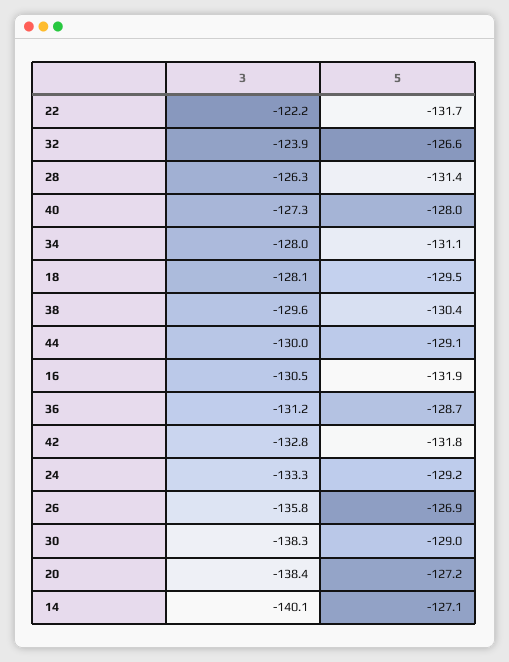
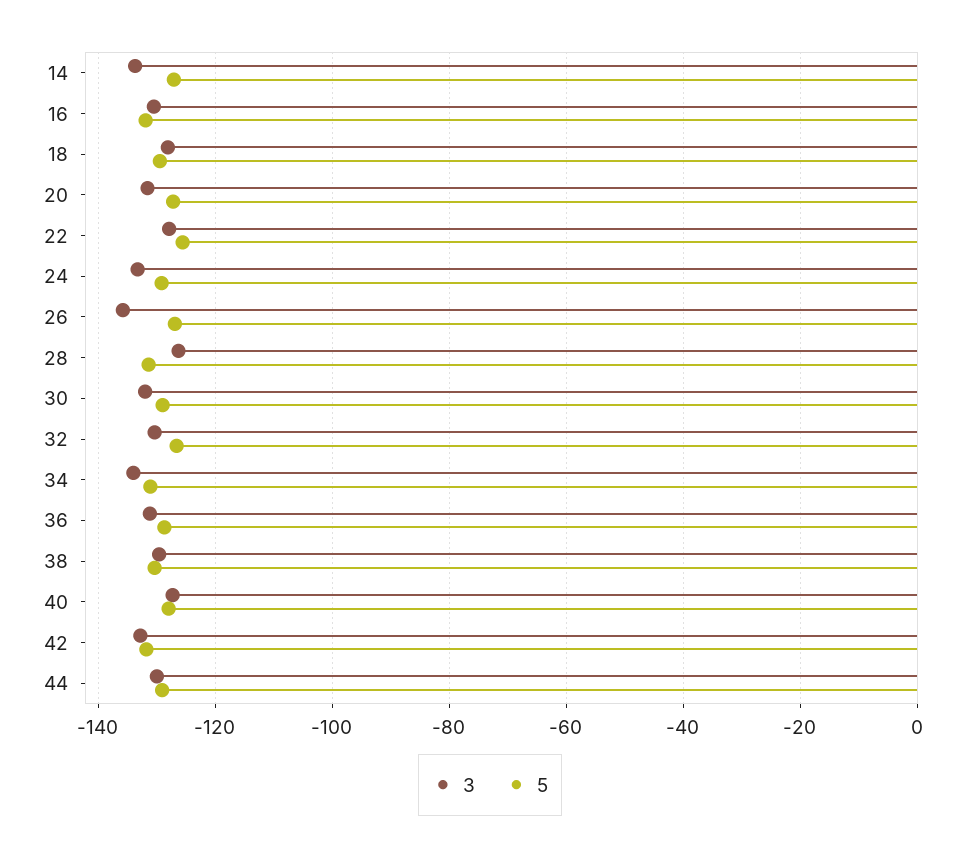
  {
    "3": {
-     "22": -122.2,
+     "22": -128,
-     "32": -123.9,
+     "32": -130,
      "28": -126.3,
      "40": -127.3,
-     "34": -128,
+     "34": -134,
      "18": -128.1,
      "38": -129.6,
      "44": -130,
      "16": -130.5,
      "36": -131.2,
      "42": -132.8,
      "24": -133.3,
      "26": -135.8,
-     "30": -138.3,
+     "30": -132,
-     "20": -138.4,
+     "20": -132,
-     "14": -140.1
+     "14": -134
    },
    "5": {
-     "22": -131.7,
+     "22": -126,
      "32": -126.6,
      "28": -131.4,
      "40": -128,
      "34": -131.1,
      "18": -129.5,
      "38": -130.4,
      "44": -129.1,
      "16": -131.9,
      "36": -128.7,
      "42": -131.8,
      "24": -129.2,
      "26": -126.9,
      "30": -129,
      "20": -127.2,
      "14": -127.1
    }
  }

